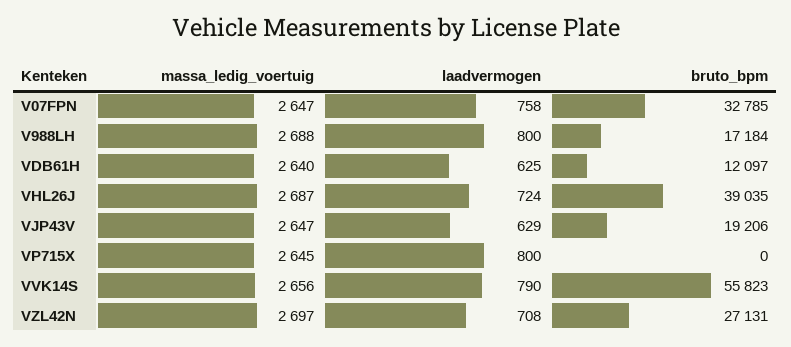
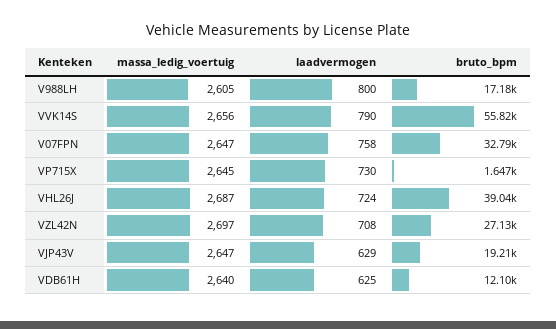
  {
    "massa_ledig_voertuig": {
      "V07FPN": 2647,
-     "V988LH": 2688,
+     "V988LH": 2605,
      "VDB61H": 2640,
      "VHL26J": 2687,
      "VJP43V": 2647,
      "VP715X": 2645,
      "VVK14S": 2656,
      "VZL42N": 2697
    },
    "laadvermogen": {
      "V07FPN": 758,
      "V988LH": 800,
      "VDB61H": 625,
      "VHL26J": 724,
      "VJP43V": 629,
-     "VP715X": 800,
+     "VP715X": 730,
      "VVK14S": 790,
      "VZL42N": 708
    },
    "bruto_bpm": {
      "V07FPN": 32785,
      "V988LH": 17184,
      "VDB61H": 12097,
      "VHL26J": 39035,
      "VJP43V": 19206,
-     "VP715X": 0,
+     "VP715X": 1647,
      "VVK14S": 55823,
      "VZL42N": 27131
    }
  }

